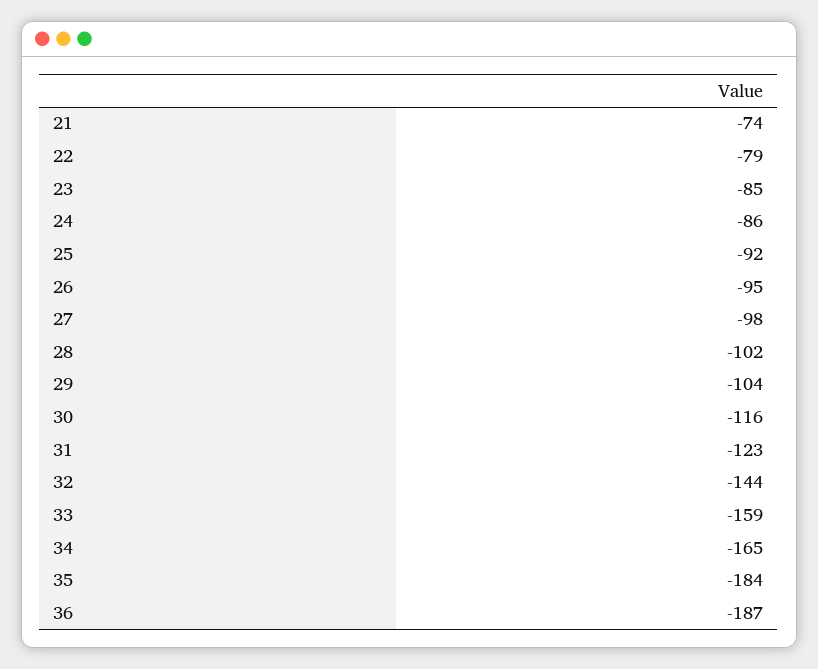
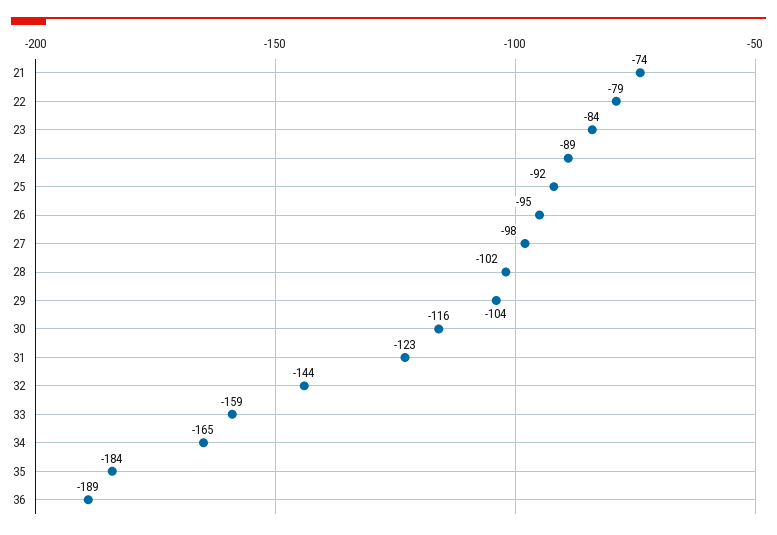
  {
    "21": -74,
    "22": -79,
-   "23": -85,
+   "23": -84,
-   "24": -86,
+   "24": -89,
    "25": -92,
    "26": -95,
    "27": -98,
    "28": -102,
    "29": -104,
    "30": -116,
    "31": -123,
    "32": -144,
    "33": -159,
    "34": -165,
    "35": -184,
-   "36": -187
+   "36": -189
  }

